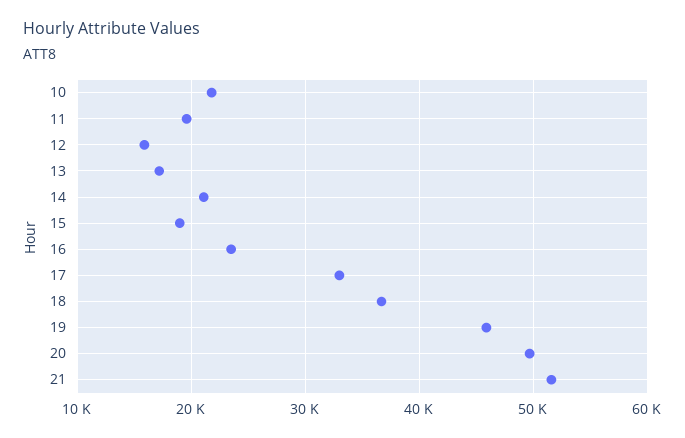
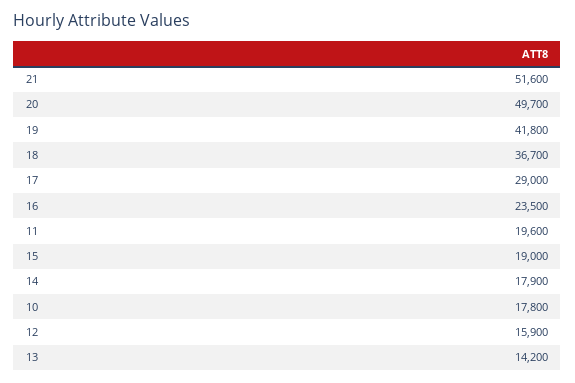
  {
-   "10": 22000,
+   "10": 17800,
    "11": 19600,
    "12": 15900,
-   "13": 17000,
+   "13": 14200,
-   "14": 21000,
+   "14": 17900,
    "15": 19000,
    "16": 23500,
-   "17": 33000,
+   "17": 29000,
    "18": 36700,
-   "19": 46000,
+   "19": 41800,
    "20": 49700,
    "21": 51600
  }

